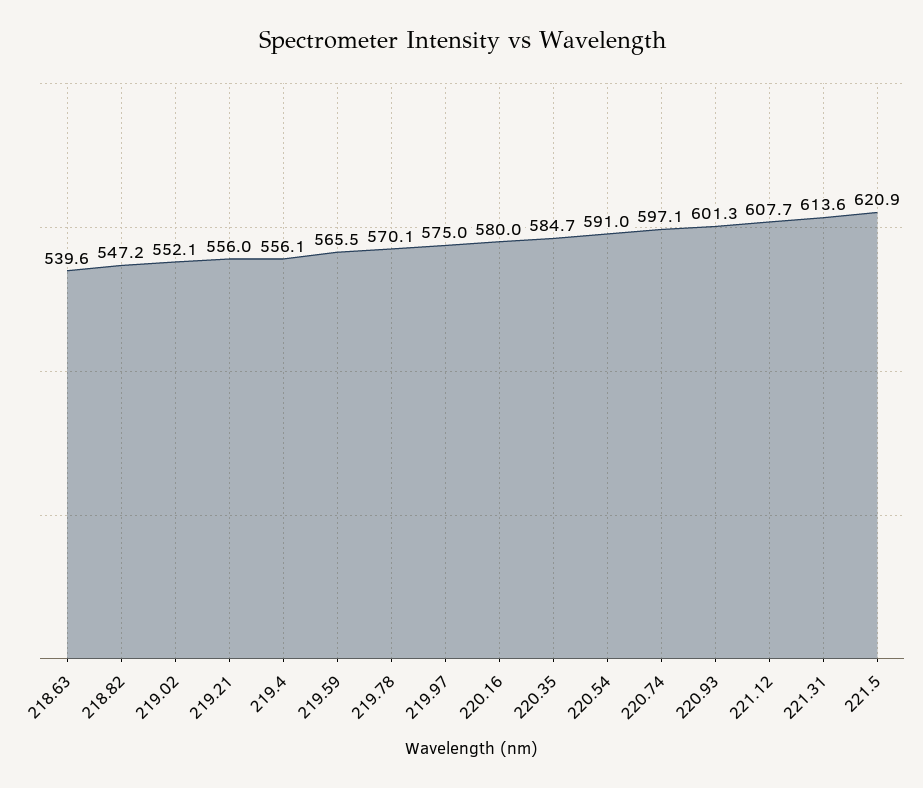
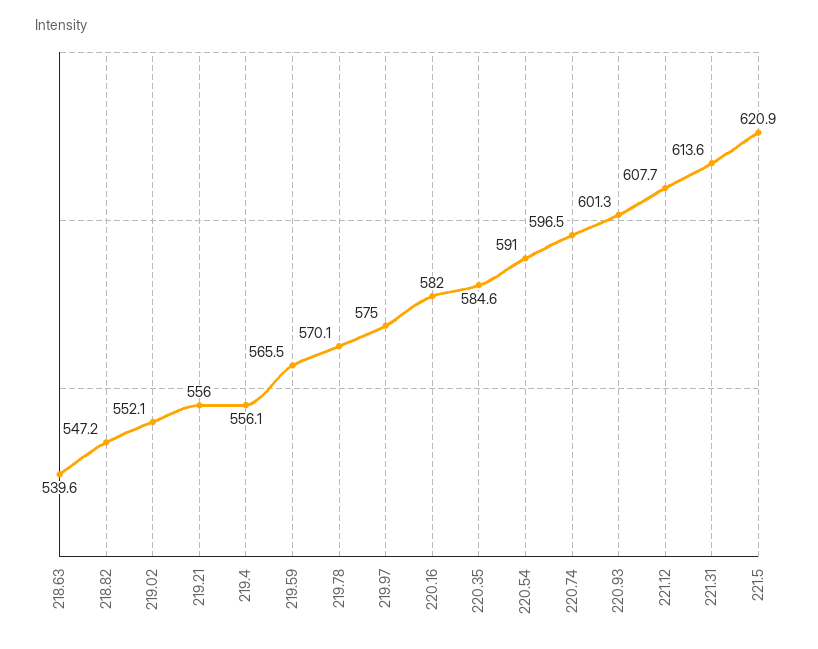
  {
    "218.63": 539.6,
    "218.82": 547.2,
    "219.02": 552.1,
    "219.21": 556,
    "219.4": 556.1,
    "219.59": 565.5,
    "219.78": 570.1,
    "219.97": 575,
-   "220.16": 580,
+   "220.16": 582,
-   "220.35": 584.7,
+   "220.35": 584.6,
    "220.54": 591,
-   "220.74": 597.1,
+   "220.74": 596.5,
    "220.93": 601.3,
    "221.12": 607.7,
    "221.31": 613.6,
    "221.5": 620.9
  }

